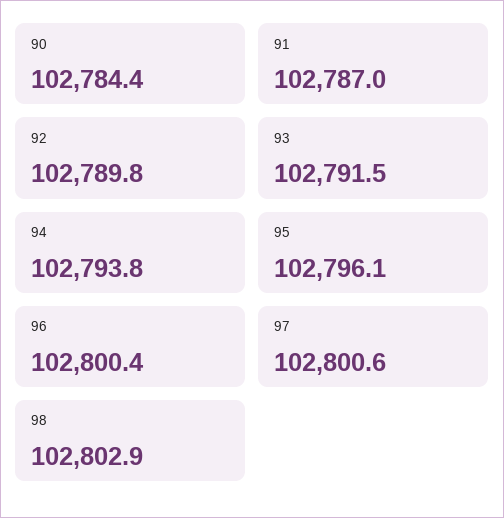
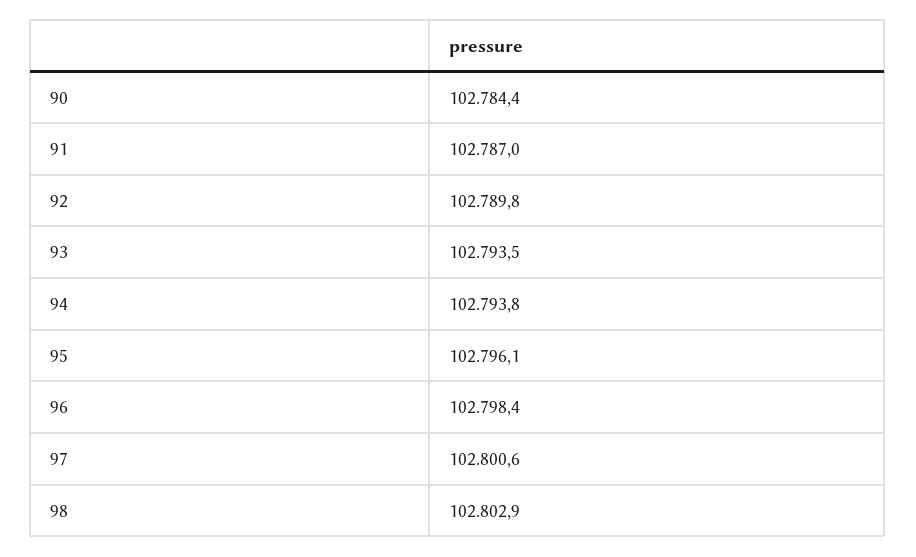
  {
    "90": 102784.4,
    "91": 102787,
    "92": 102789.8,
-   "93": 102791.5,
+   "93": 102793.5,
    "94": 102793.8,
    "95": 102796.1,
-   "96": 102800.4,
+   "96": 102798.4,
    "97": 102800.6,
    "98": 102802.9
  }

